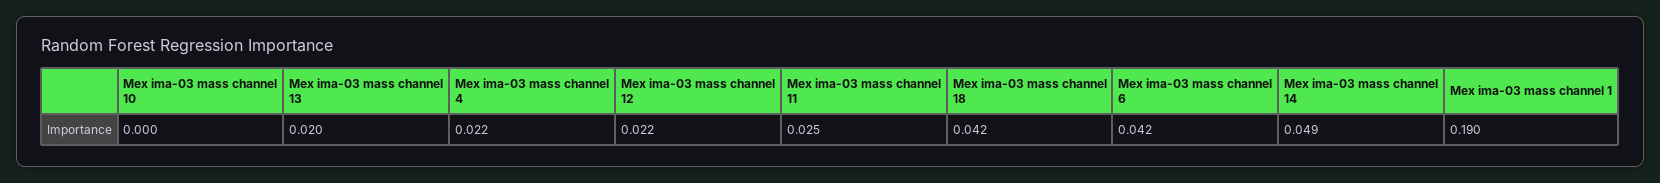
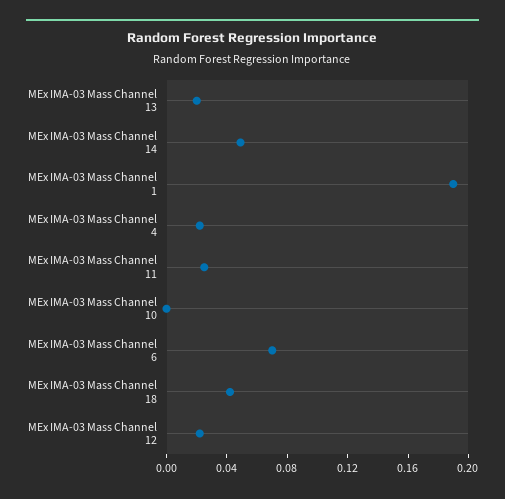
  {
    "Mex ima-03 mass channel 10": 0,
    "Mex ima-03 mass channel 13": 0.02,
    "Mex ima-03 mass channel 4": 0.022,
    "Mex ima-03 mass channel 12": 0.022,
    "Mex ima-03 mass channel 11": 0.025,
    "Mex ima-03 mass channel 18": 0.042,
-   "Mex ima-03 mass channel 6": 0.042,
+   "Mex ima-03 mass channel 6": 0.07,
    "Mex ima-03 mass channel 14": 0.049,
    "Mex ima-03 mass channel 1": 0.19
  }

